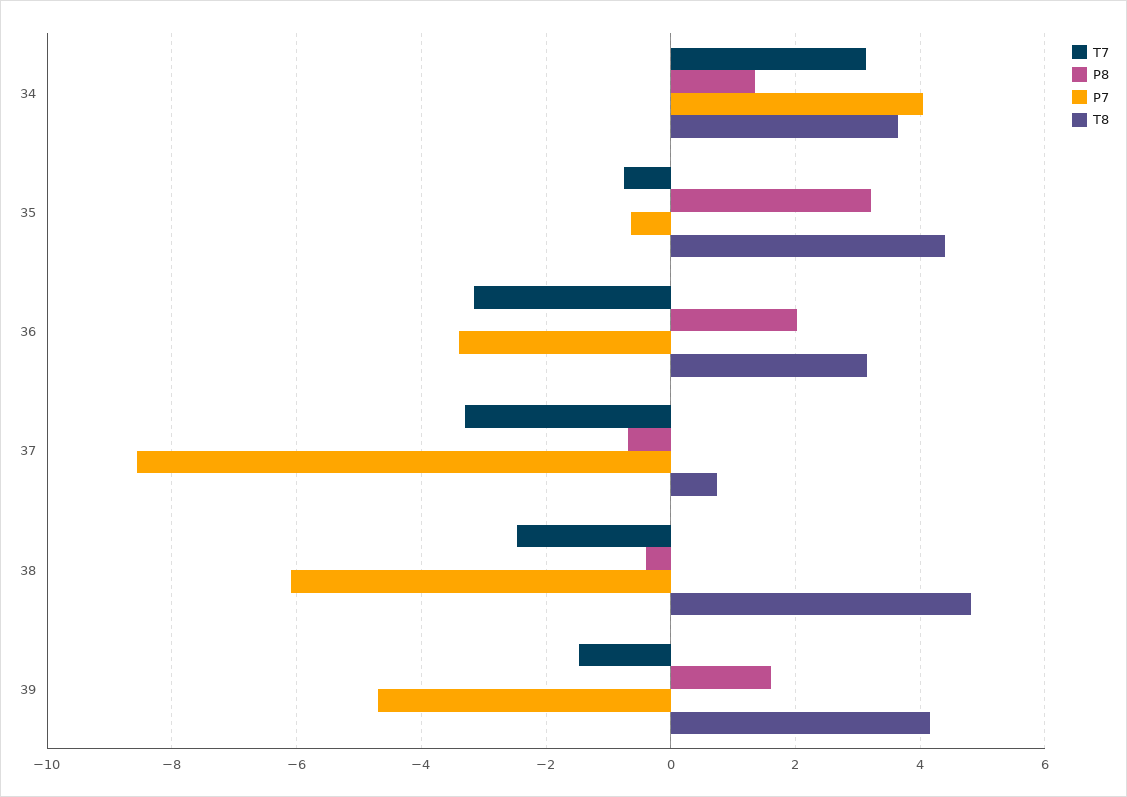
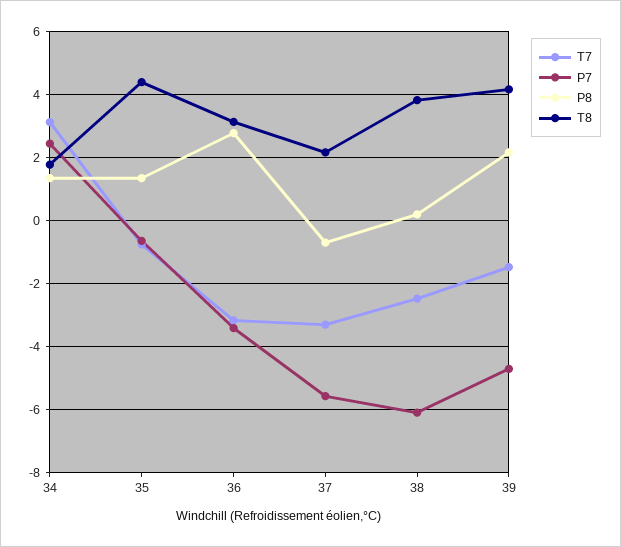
  {
    "T7": {
      "34": 3.2,
      "35": -0.8,
      "36": -3.2,
      "37": -3.2,
      "38": -2.4,
      "39": -1.4
    },
    "P8": {
      "34": 1.4,
-     "35": 3.2,
+     "35": 1.4,
-     "36": 2,
+     "36": 2.8,
      "37": -0.6,
-     "38": -0.4,
+     "38": 0.2,
-     "39": 1.6
+     "39": 2.2
    },
    "P7": {
-     "34": 4,
+     "34": 2.4,
      "35": -0.6,
      "36": -3.4,
-     "37": -8.6,
+     "37": -5.6,
      "38": -6,
      "39": -4.6
    },
    "T8": {
-     "34": 3.6,
+     "34": 1.8,
      "35": 4.4,
      "36": 3.2,
-     "37": 0.8,
+     "37": 2.2,
-     "38": 4.8,
+     "38": 3.8,
      "39": 4.2
    }
  }

